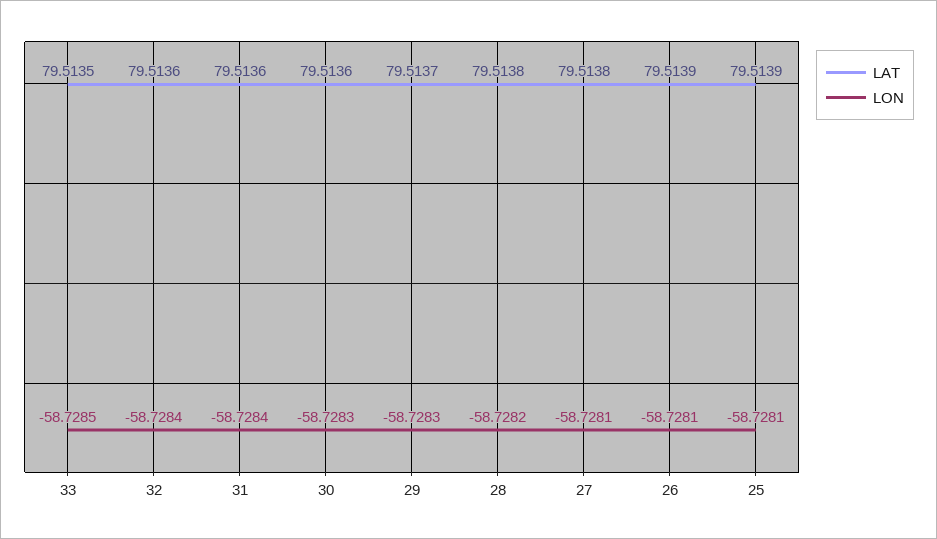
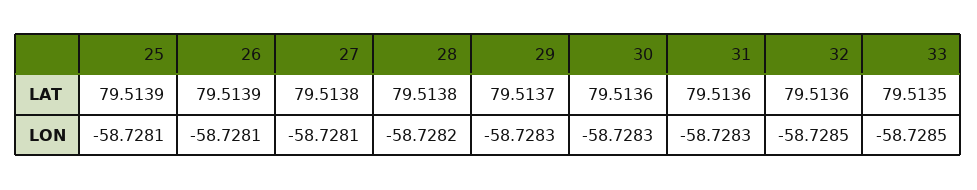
  {
    "LAT": {
      "33": 79.5135,
      "32": 79.5136,
      "31": 79.5136,
      "30": 79.5136,
      "29": 79.5137,
      "28": 79.5138,
      "27": 79.5138,
      "26": 79.5139,
      "25": 79.5139
    },
    "LON": {
      "33": -58.7285,
-     "32": -58.7284,
+     "32": -58.7285,
-     "31": -58.7284,
+     "31": -58.7283,
      "30": -58.7283,
      "29": -58.7283,
      "28": -58.7282,
      "27": -58.7281,
      "26": -58.7281,
      "25": -58.7281
    }
  }

